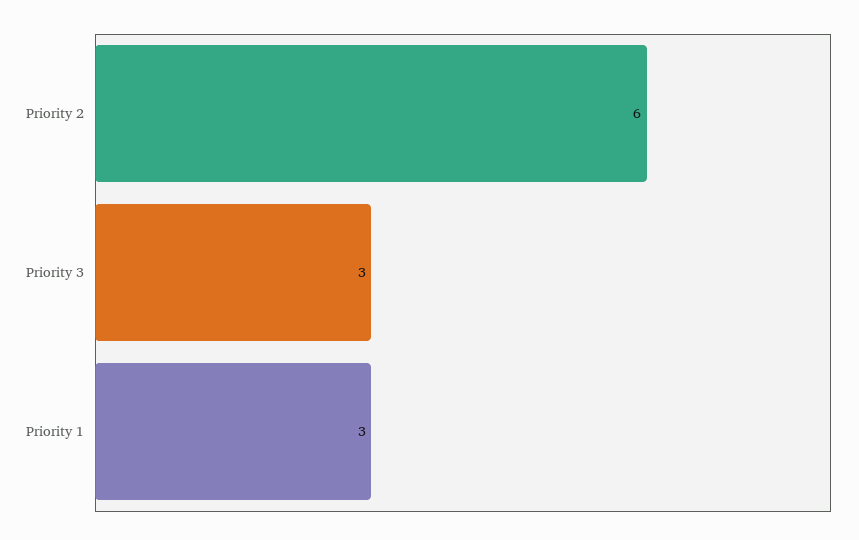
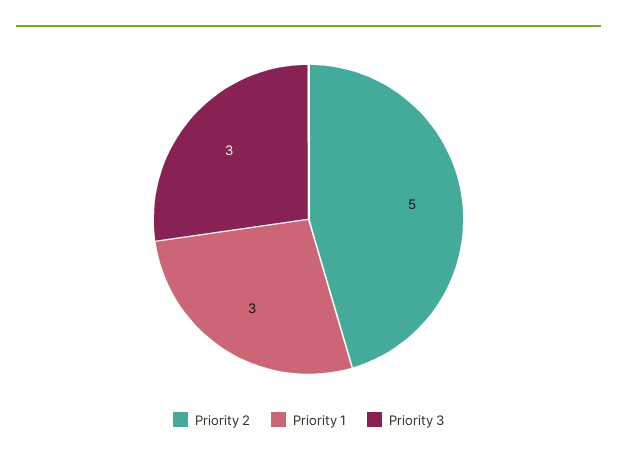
  {
-   "Priority 2": 6,
+   "Priority 2": 5,
    "Priority 3": 3,
    "Priority 1": 3
  }

